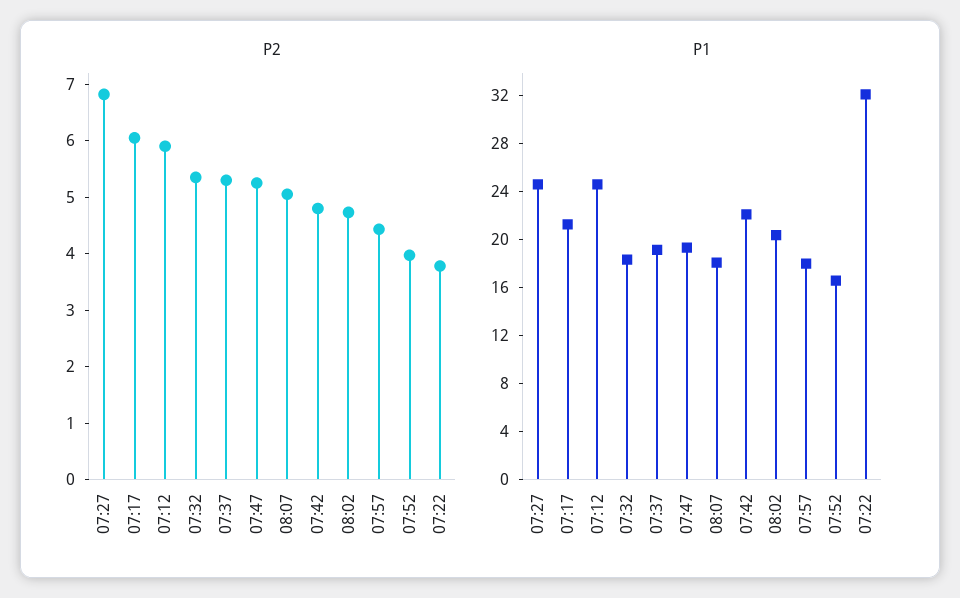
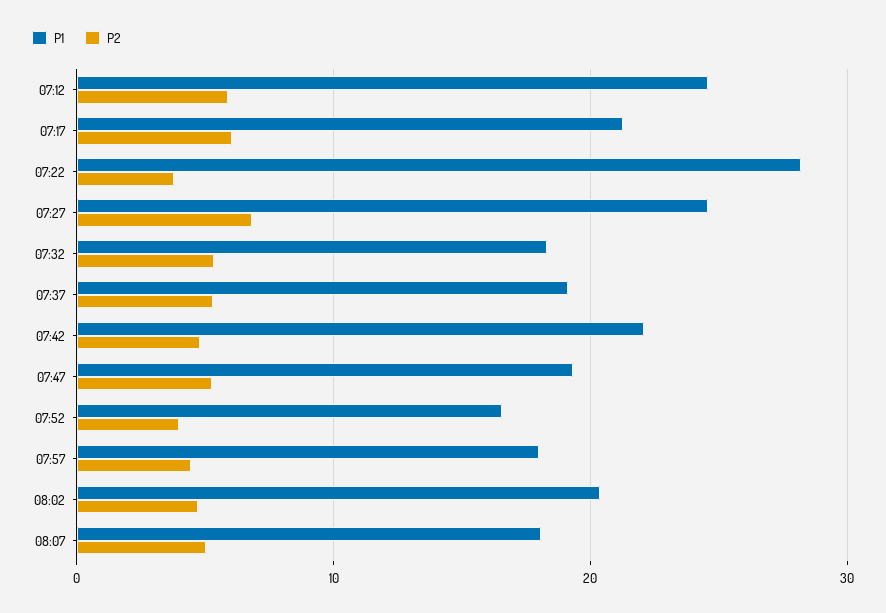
  {
    "P2": {
      "07:27": 6.8,
      "07:17": 6,
      "07:12": 6,
      "07:32": 5.4,
      "07:37": 5.4,
      "07:47": 5.2,
      "08:07": 5,
      "07:42": 4.8,
      "08:02": 4.8,
      "07:57": 4.4,
      "07:52": 4,
      "07:22": 3.8
    },
    "P1": {
      "07:27": 25,
      "07:17": 21,
      "07:12": 25,
      "07:32": 18,
      "07:37": 19,
      "07:47": 19,
      "08:07": 18,
      "07:42": 22,
      "08:02": 20,
      "07:57": 18,
      "07:52": 17,
-     "07:22": 32
+     "07:22": 28
    }
  }

